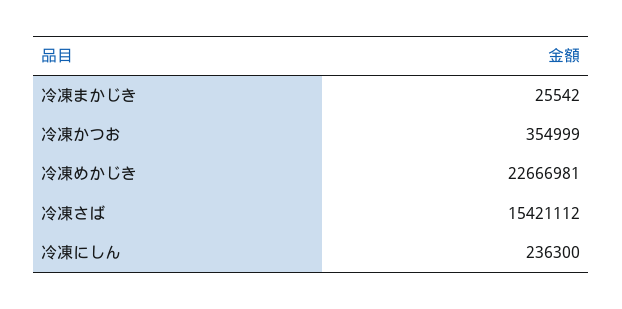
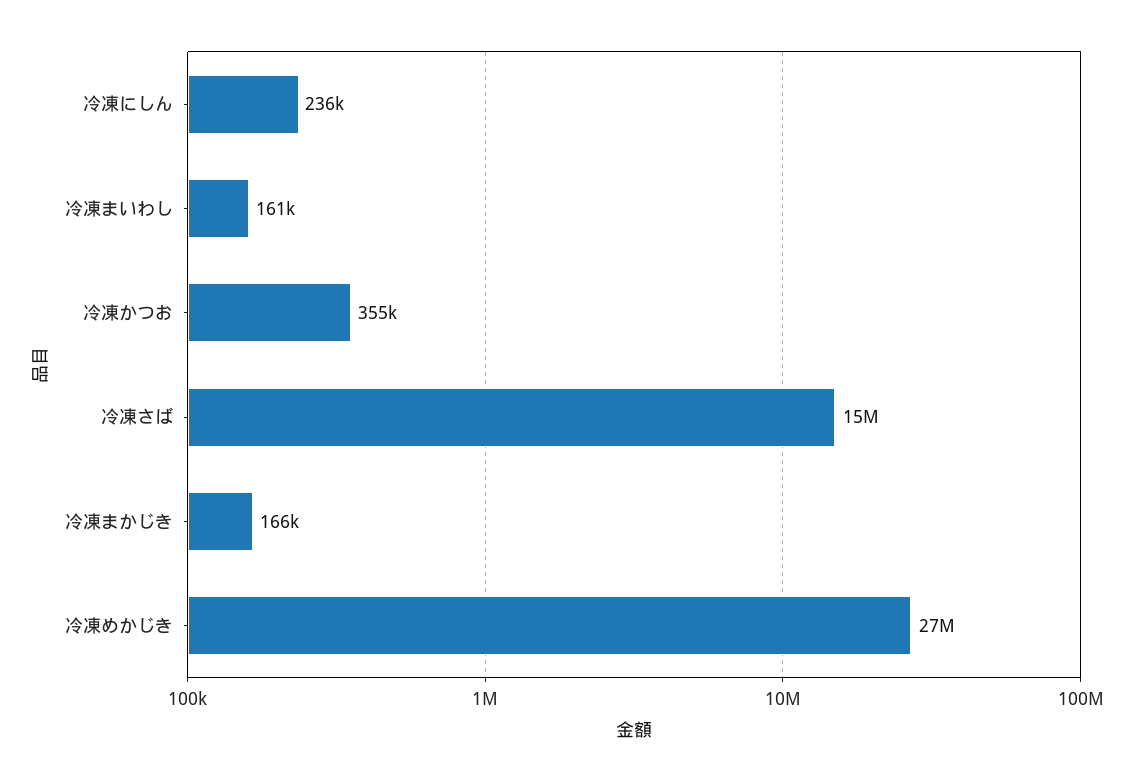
  {
-   "冷凍まかじき": 25542,
+   "冷凍まかじき": 166000,
    "冷凍かつお": 354999,
-   "冷凍めかじき": 22666981,
+   "冷凍めかじき": 27000000,
    "冷凍さば": 15421112,
-   "冷凍にしん": 236300
+   "冷凍にしん": 236300,
+   "冷凍まいわし": 161000
  }

